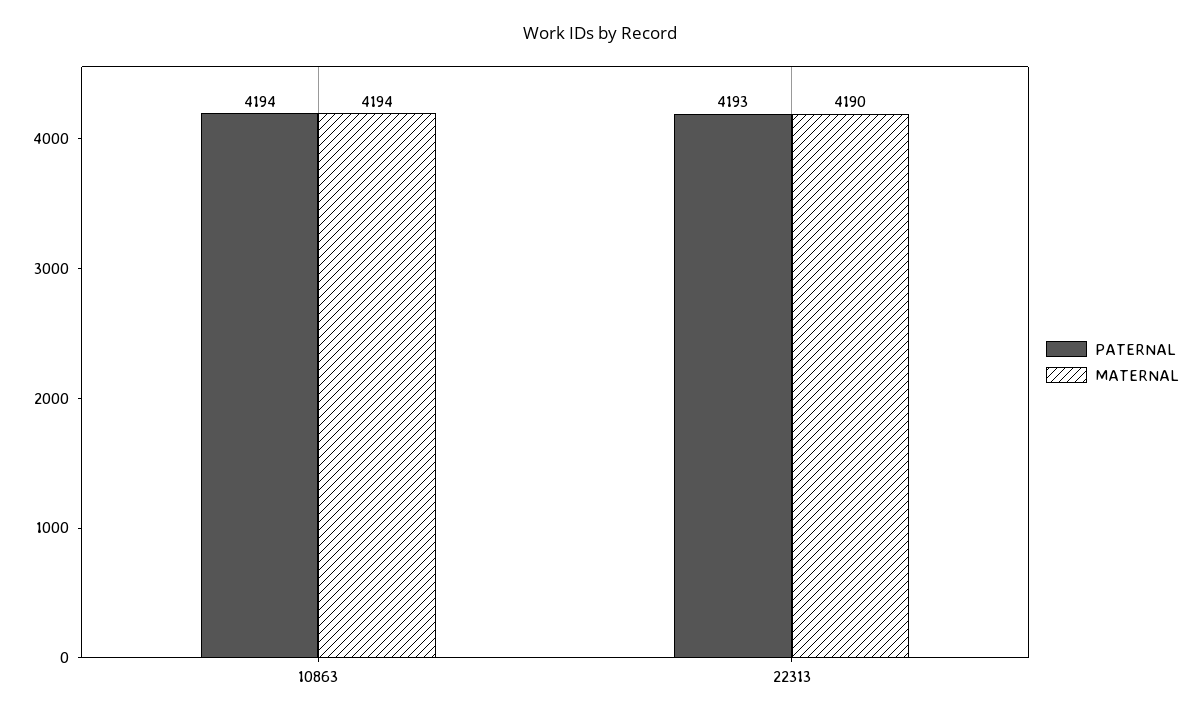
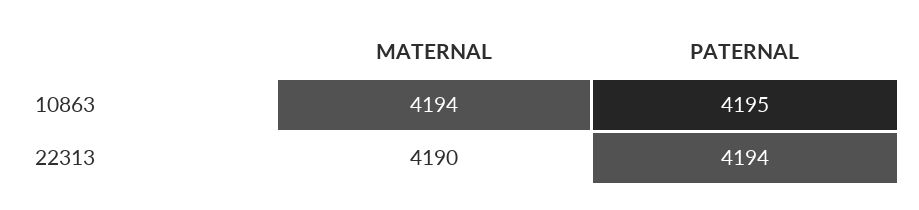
  {
    "PATERNAL": {
-     "10863": 4194,
+     "10863": 4195,
-     "22313": 4193
+     "22313": 4194
    },
    "MATERNAL": {
      "10863": 4194,
      "22313": 4190
    }
  }

